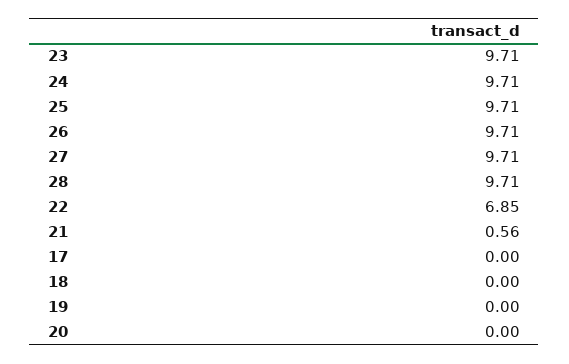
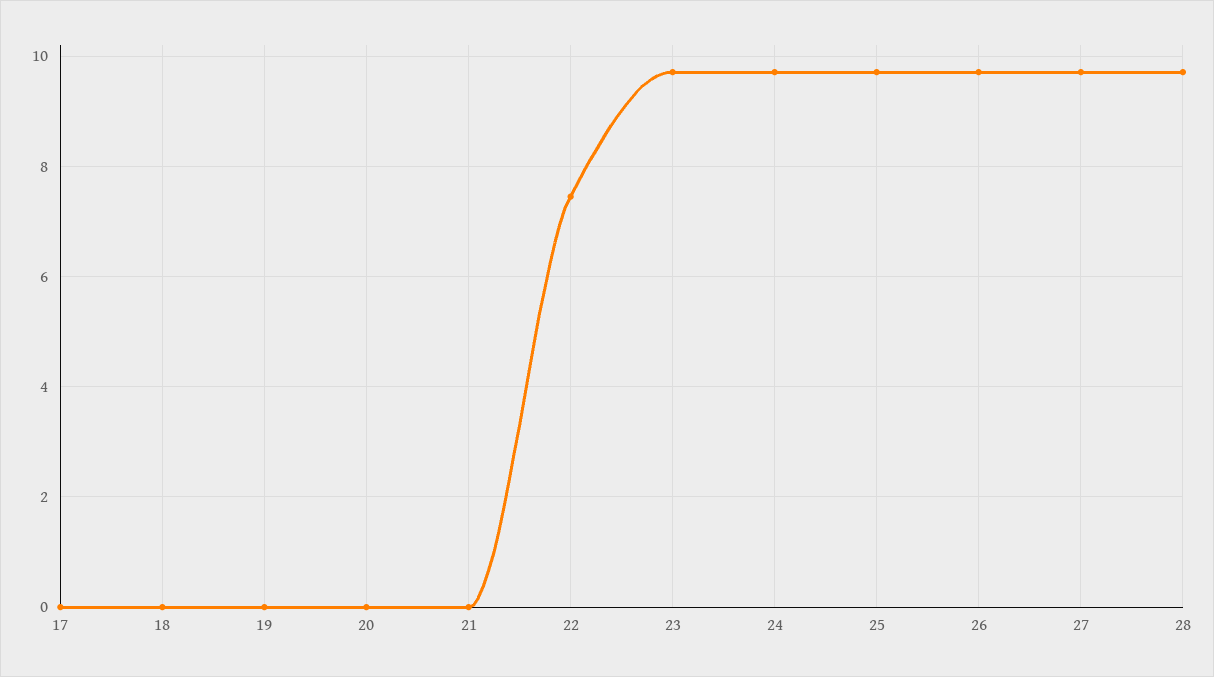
  {
    "23": 9.71,
    "24": 9.71,
    "25": 9.71,
    "26": 9.71,
    "27": 9.71,
    "28": 9.71,
-   "22": 6.85,
+   "22": 7.4,
-   "21": 0.56,
+   "21": 0,
    "17": 0,
    "18": 0,
    "19": 0,
    "20": 0
  }

